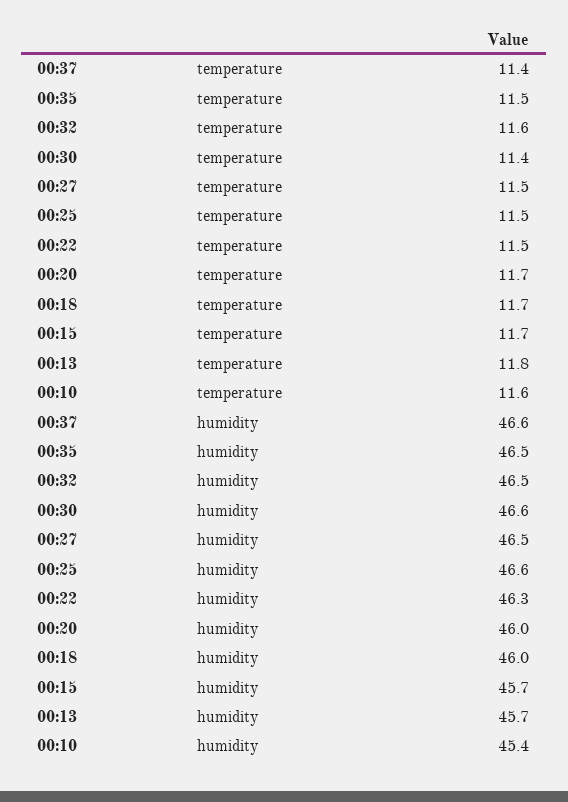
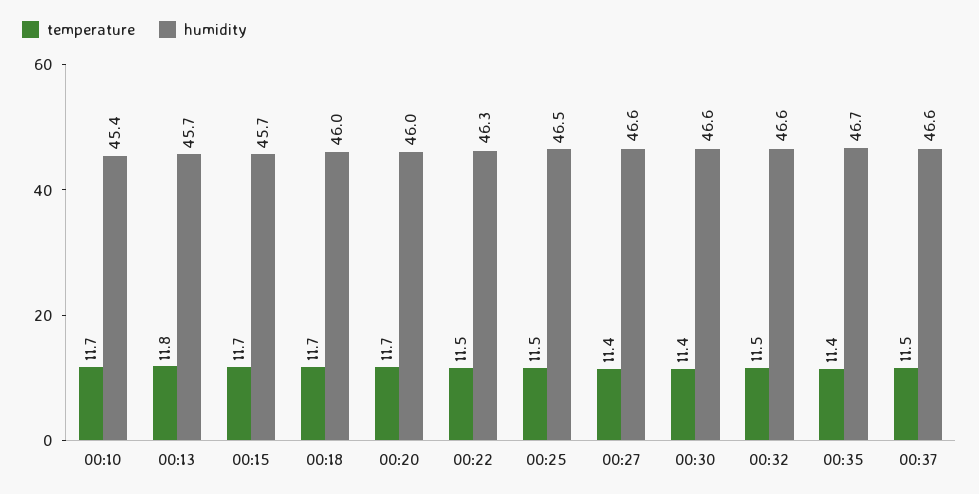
  {
    "temperature": {
-     "00:37": 11.4,
+     "00:37": 11.5,
-     "00:35": 11.5,
+     "00:35": 11.4,
-     "00:32": 11.6,
+     "00:32": 11.5,
      "00:30": 11.4,
-     "00:27": 11.5,
+     "00:27": 11.4,
      "00:25": 11.5,
      "00:22": 11.5,
      "00:20": 11.7,
      "00:18": 11.7,
      "00:15": 11.7,
      "00:13": 11.8,
-     "00:10": 11.6
+     "00:10": 11.7
    },
    "humidity": {
      "00:37": 46.6,
-     "00:35": 46.5,
+     "00:35": 46.7,
-     "00:32": 46.5,
+     "00:32": 46.6,
      "00:30": 46.6,
-     "00:27": 46.5,
+     "00:27": 46.6,
-     "00:25": 46.6,
+     "00:25": 46.5,
      "00:22": 46.3,
      "00:20": 46,
      "00:18": 46,
      "00:15": 45.7,
      "00:13": 45.7,
      "00:10": 45.4
    }
  }

